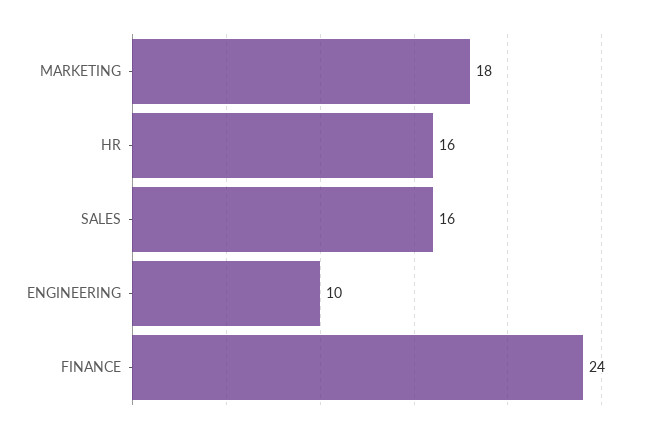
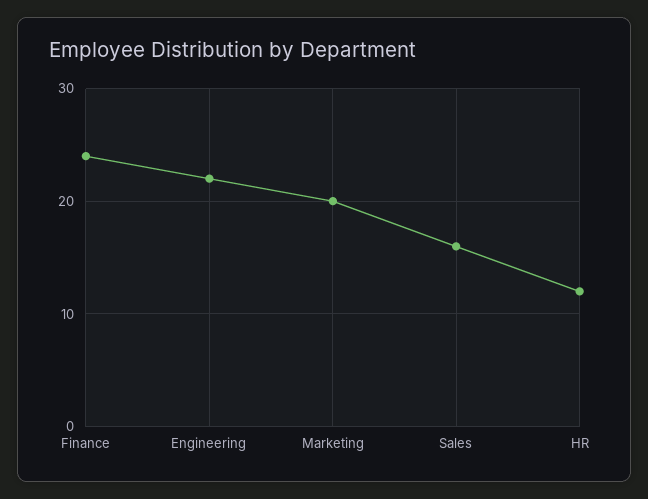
  {
-   "MARKETING": 18,
+   "MARKETING": 20,
-   "HR": 16,
+   "HR": 12,
    "SALES": 16,
-   "ENGINEERING": 10,
+   "ENGINEERING": 22,
    "FINANCE": 24
  }

